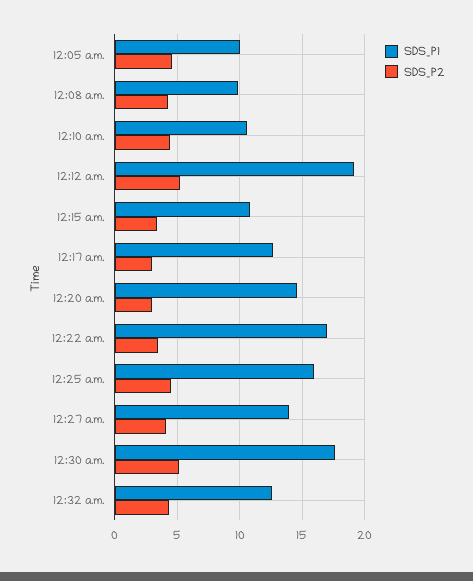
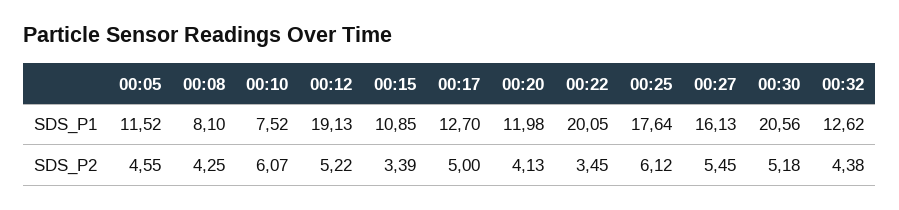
  {
    "SDS_P1": {
-     "12:05 a.m.": 10,
+     "12:05 a.m.": 11.52,
-     "12:08 a.m.": 10,
+     "12:08 a.m.": 8.1,
-     "12:10 a.m.": 10.5,
+     "12:10 a.m.": 7.52,
      "12:12 a.m.": 19.13,
      "12:15 a.m.": 10.85,
      "12:17 a.m.": 12.7,
-     "12:20 a.m.": 14.5,
+     "12:20 a.m.": 11.98,
-     "12:22 a.m.": 17,
+     "12:22 a.m.": 20.05,
-     "12:25 a.m.": 16,
+     "12:25 a.m.": 17.64,
-     "12:27 a.m.": 14,
+     "12:27 a.m.": 16.13,
-     "12:30 a.m.": 17.5,
+     "12:30 a.m.": 20.56,
      "12:32 a.m.": 12.62
    },
    "SDS_P2": {
      "12:05 a.m.": 4.55,
      "12:08 a.m.": 4.25,
-     "12:10 a.m.": 4.5,
+     "12:10 a.m.": 6.07,
      "12:12 a.m.": 5.22,
      "12:15 a.m.": 3.39,
-     "12:17 a.m.": 3,
+     "12:17 a.m.": 5,
-     "12:20 a.m.": 3,
+     "12:20 a.m.": 4.13,
      "12:22 a.m.": 3.45,
-     "12:25 a.m.": 4.5,
+     "12:25 a.m.": 6.12,
-     "12:27 a.m.": 4,
+     "12:27 a.m.": 5.45,
      "12:30 a.m.": 5.18,
      "12:32 a.m.": 4.38
    }
  }

